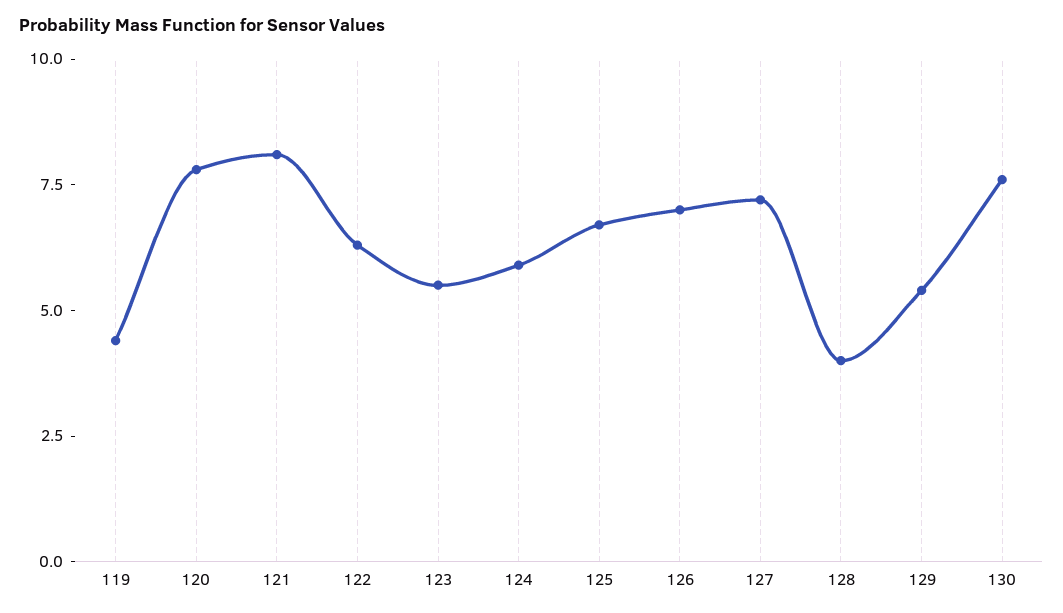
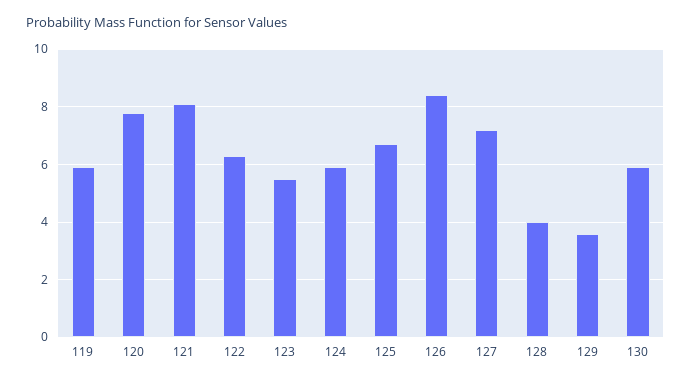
  {
-   "119": 4.5,
+   "119": 6,
    "120": 8,
    "121": 8,
    "122": 6.5,
    "123": 5.5,
    "124": 6,
    "125": 6.5,
-   "126": 7,
+   "126": 8.5,
    "127": 7,
    "128": 4,
-   "129": 5.5,
+   "129": 3.5,
-   "130": 7.5
+   "130": 6
  }

